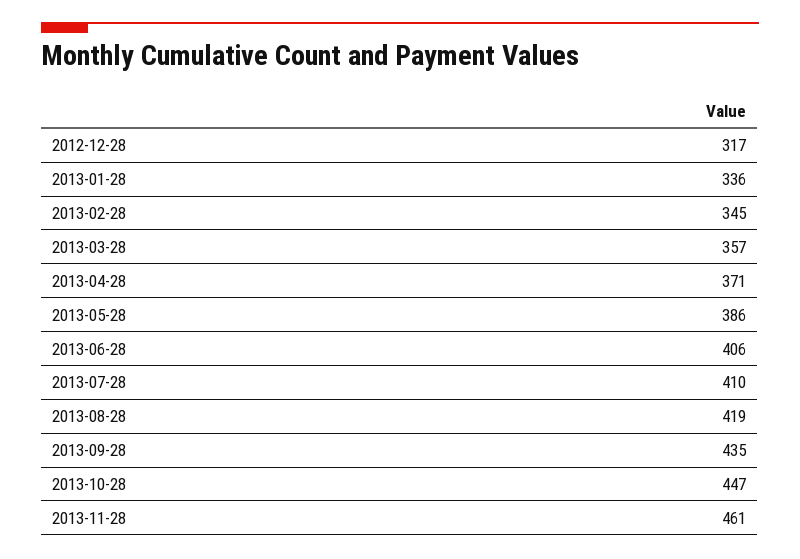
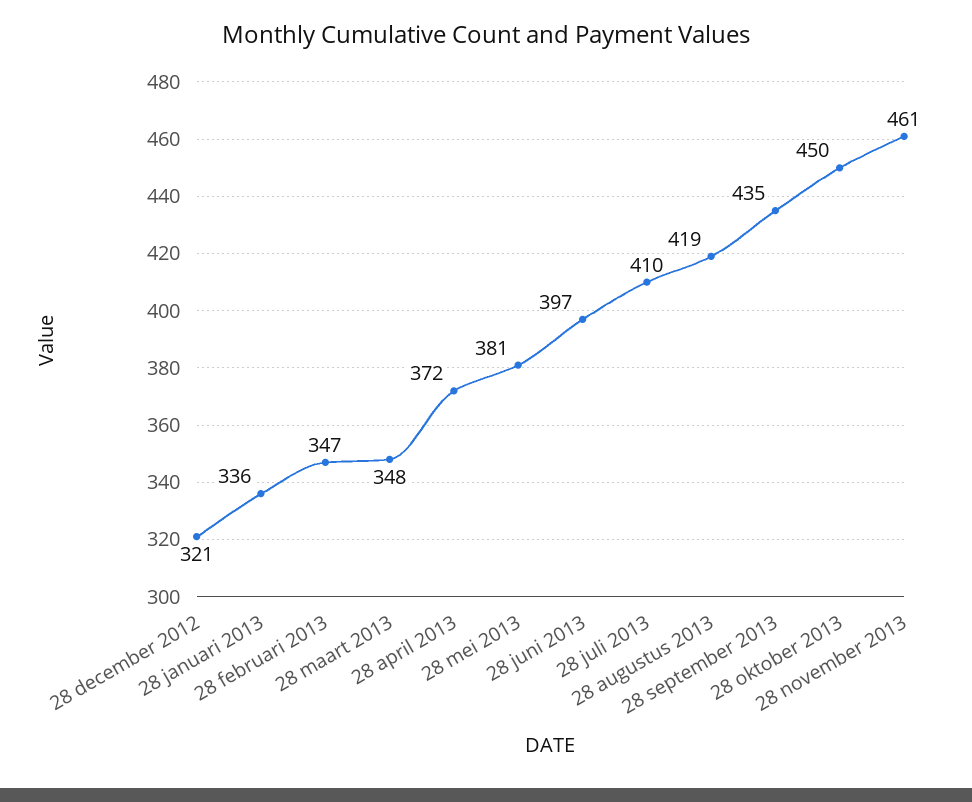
  {
-   "2012-12-28": 317,
+   "2012-12-28": 321,
    "2013-01-28": 336,
-   "2013-02-28": 345,
+   "2013-02-28": 347,
-   "2013-03-28": 357,
+   "2013-03-28": 348,
-   "2013-04-28": 371,
+   "2013-04-28": 372,
-   "2013-05-28": 386,
+   "2013-05-28": 381,
-   "2013-06-28": 406,
+   "2013-06-28": 397,
    "2013-07-28": 410,
    "2013-08-28": 419,
    "2013-09-28": 435,
-   "2013-10-28": 447,
+   "2013-10-28": 450,
    "2013-11-28": 461
  }

